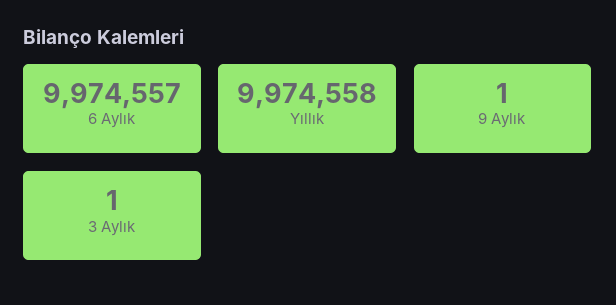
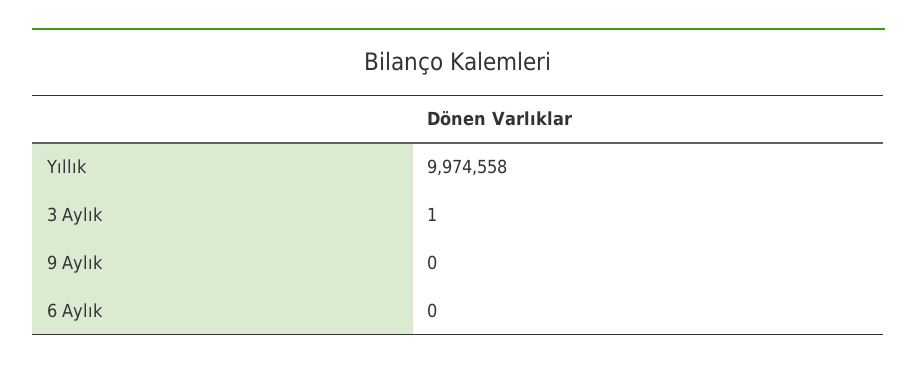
  {
-   "6 Aylık": 9974557,
+   "6 Aylık": 0,
    "Yıllık": 9974558,
-   "9 Aylık": 1,
+   "9 Aylık": 0,
    "3 Aylık": 1
  }

